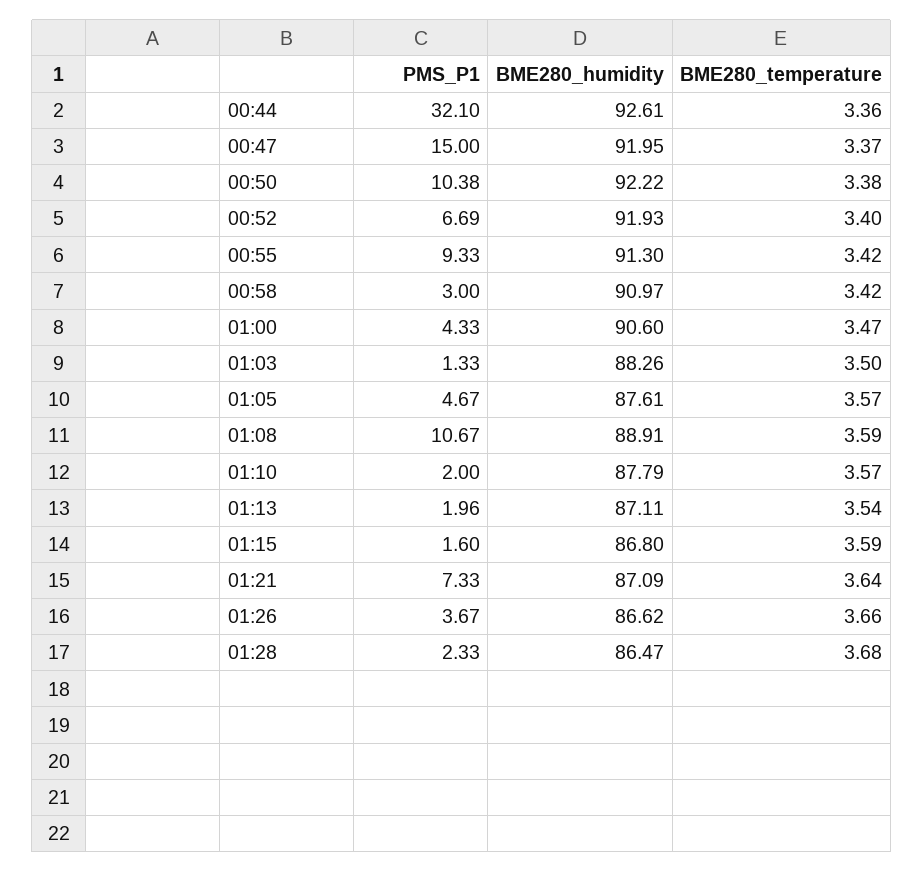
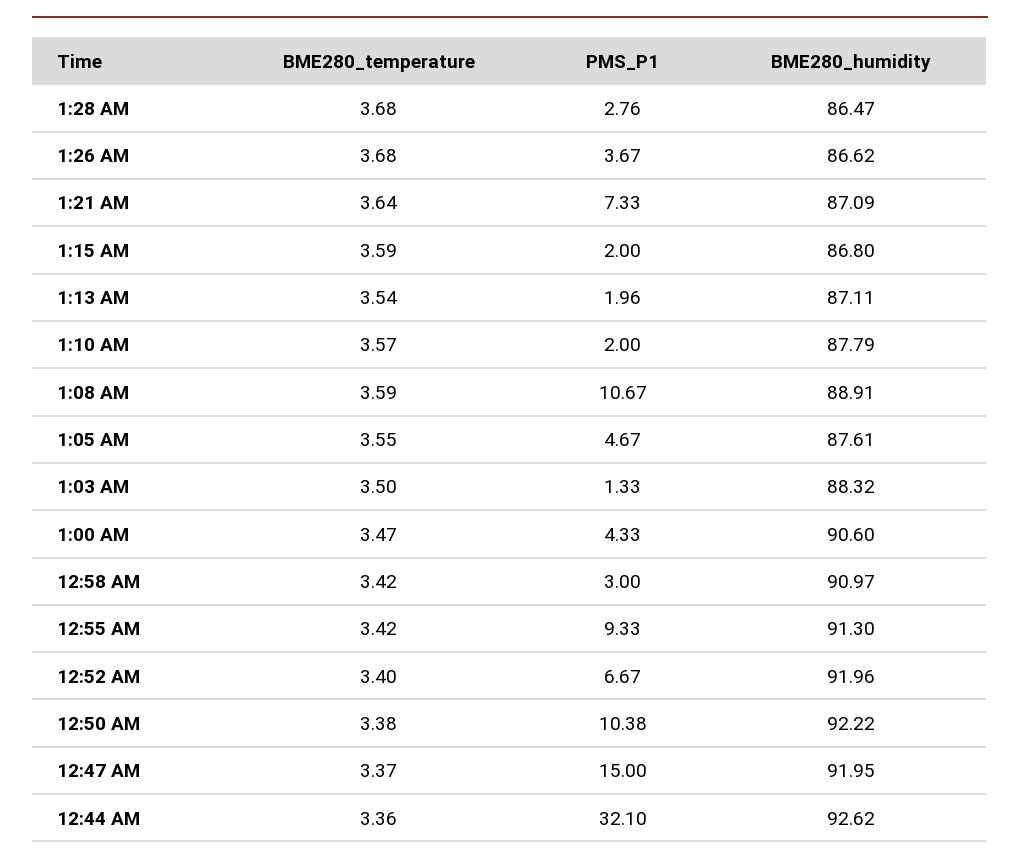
  {
    "PMS_P1": {
      "00:44": 32.1,
      "00:47": 15,
      "00:50": 10.38,
-     "00:52": 6.69,
+     "00:52": 6.67,
      "00:55": 9.33,
      "00:58": 3,
      "01:00": 4.33,
      "01:03": 1.33,
      "01:05": 4.67,
      "01:08": 10.67,
      "01:10": 2,
      "01:13": 1.96,
-     "01:15": 1.6,
+     "01:15": 2,
      "01:21": 7.33,
      "01:26": 3.67,
-     "01:28": 2.33
+     "01:28": 2.76
    },
    "BME280_humidity": {
-     "00:44": 92.61,
+     "00:44": 92.62,
      "00:47": 91.95,
      "00:50": 92.22,
-     "00:52": 91.93,
+     "00:52": 91.96,
      "00:55": 91.3,
      "00:58": 90.97,
      "01:00": 90.6,
-     "01:03": 88.26,
+     "01:03": 88.32,
      "01:05": 87.61,
      "01:08": 88.91,
      "01:10": 87.79,
      "01:13": 87.11,
      "01:15": 86.8,
      "01:21": 87.09,
      "01:26": 86.62,
      "01:28": 86.47
    },
    "BME280_temperature": {
      "00:44": 3.36,
      "00:47": 3.37,
      "00:50": 3.38,
      "00:52": 3.4,
      "00:55": 3.42,
      "00:58": 3.42,
      "01:00": 3.47,
      "01:03": 3.5,
-     "01:05": 3.57,
+     "01:05": 3.55,
      "01:08": 3.59,
      "01:10": 3.57,
      "01:13": 3.54,
      "01:15": 3.59,
      "01:21": 3.64,
-     "01:26": 3.66,
+     "01:26": 3.68,
      "01:28": 3.68
    }
  }

